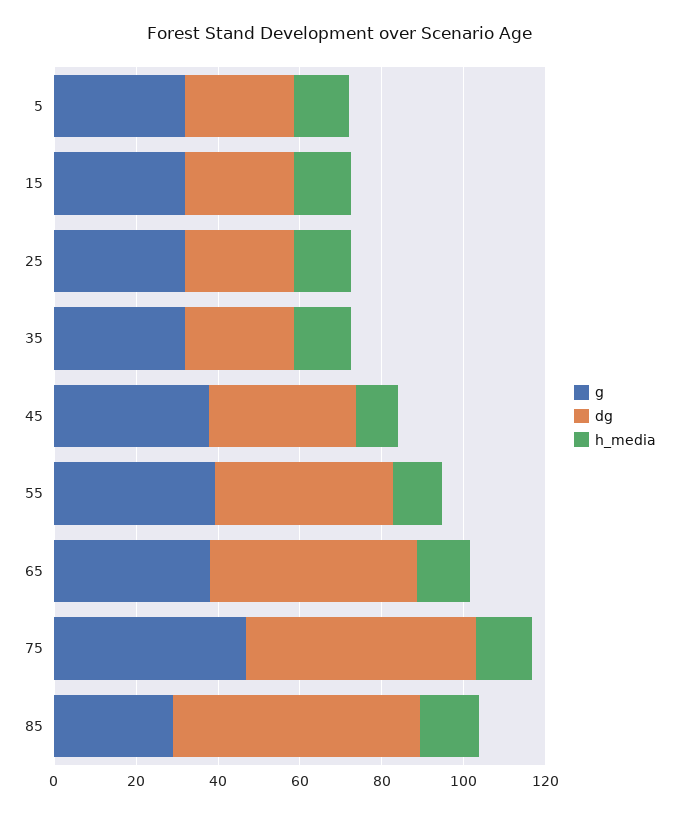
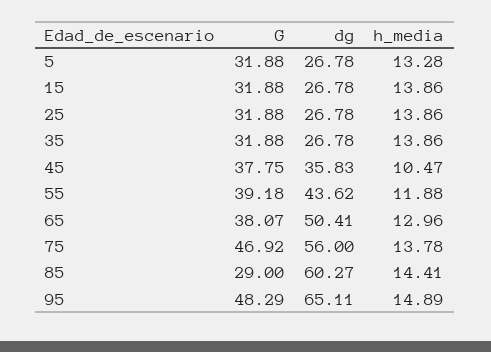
  {
    "g": {
      "5": 31.88,
      "15": 31.88,
      "25": 31.88,
      "35": 31.88,
      "45": 37.75,
      "55": 39.18,
      "65": 38.07,
      "75": 46.92,
-     "85": 29
+     "85": 29,
+     "95": 48.29
    },
    "dg": {
      "5": 26.78,
      "15": 26.78,
      "25": 26.78,
      "35": 26.78,
      "45": 35.83,
      "55": 43.62,
      "65": 50.41,
      "75": 56,
-     "85": 60.27
+     "85": 60.27,
+     "95": 65.11
    },
    "h_media": {
      "5": 13.28,
      "15": 13.86,
      "25": 13.86,
      "35": 13.86,
      "45": 10.47,
      "55": 11.88,
      "65": 12.96,
      "75": 13.78,
-     "85": 14.41
+     "85": 14.41,
+     "95": 14.89
    }
  }

